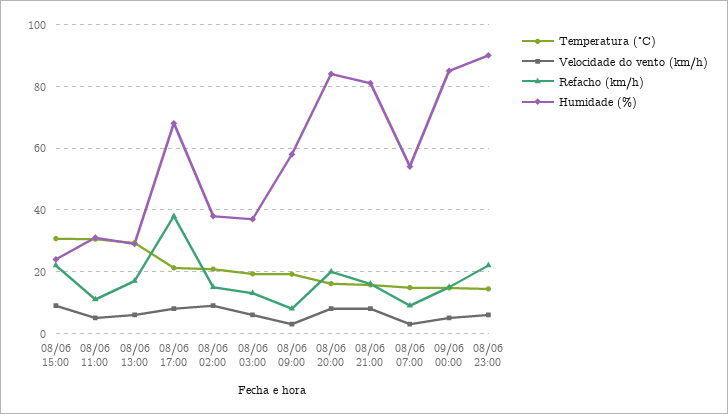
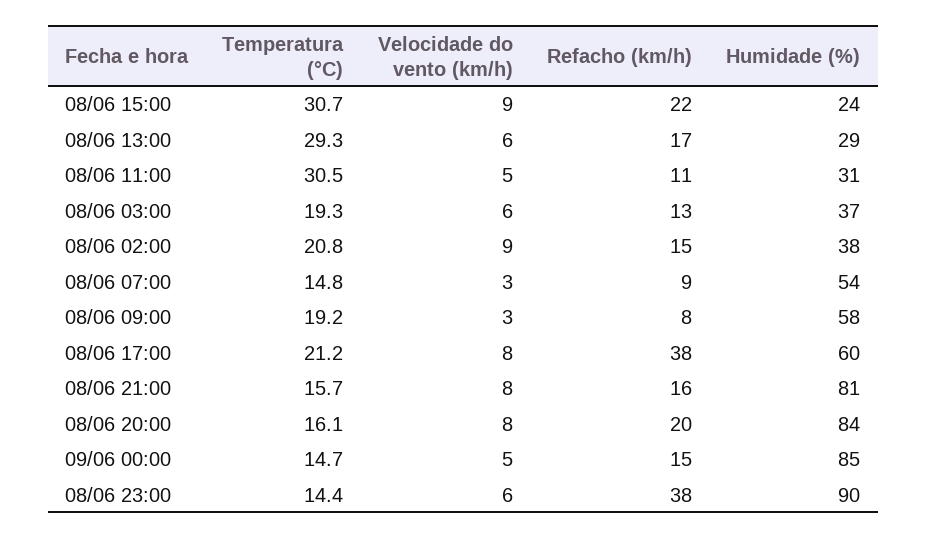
  {
    "Temperatura (°C)": {
      "08/06 15:00": 30.7,
      "08/06 11:00": 30.5,
      "08/06 13:00": 29.3,
      "08/06 17:00": 21.2,
      "08/06 02:00": 20.8,
      "08/06 03:00": 19.3,
      "08/06 09:00": 19.2,
      "08/06 20:00": 16.1,
      "08/06 21:00": 15.7,
      "08/06 07:00": 14.8,
      "09/06 00:00": 14.7,
      "08/06 23:00": 14.4
    },
    "Velocidade do vento (km/h)": {
      "08/06 15:00": 9,
      "08/06 11:00": 5,
      "08/06 13:00": 6,
      "08/06 17:00": 8,
      "08/06 02:00": 9,
      "08/06 03:00": 6,
      "08/06 09:00": 3,
      "08/06 20:00": 8,
      "08/06 21:00": 8,
      "08/06 07:00": 3,
      "09/06 00:00": 5,
      "08/06 23:00": 6
    },
    "Refacho (km/h)": {
      "08/06 15:00": 22,
      "08/06 11:00": 11,
      "08/06 13:00": 17,
      "08/06 17:00": 38,
      "08/06 02:00": 15,
      "08/06 03:00": 13,
      "08/06 09:00": 8,
      "08/06 20:00": 20,
      "08/06 21:00": 16,
      "08/06 07:00": 9,
      "09/06 00:00": 15,
-     "08/06 23:00": 22
+     "08/06 23:00": 38
    },
    "Humidade (%)": {
      "08/06 15:00": 24,
      "08/06 11:00": 31,
      "08/06 13:00": 29,
-     "08/06 17:00": 68,
+     "08/06 17:00": 60,
      "08/06 02:00": 38,
      "08/06 03:00": 37,
      "08/06 09:00": 58,
      "08/06 20:00": 84,
      "08/06 21:00": 81,
      "08/06 07:00": 54,
      "09/06 00:00": 85,
      "08/06 23:00": 90
    }
  }

